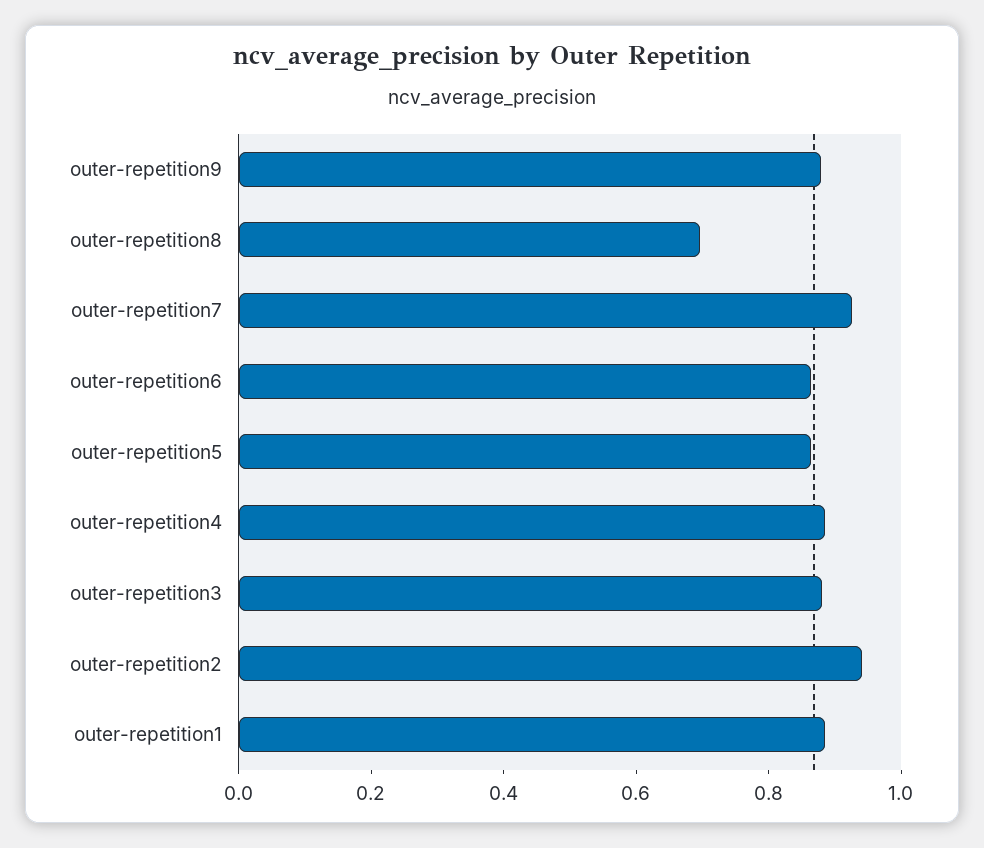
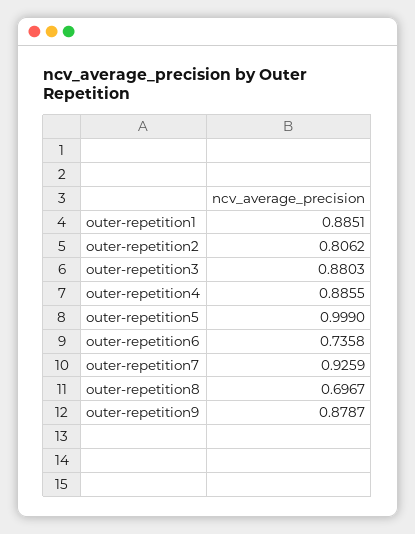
  {
    "outer-repetition9": 0.8787,
    "outer-repetition8": 0.6967,
    "outer-repetition7": 0.9259,
-   "outer-repetition6": 0.85,
+   "outer-repetition6": 0.7358,
-   "outer-repetition5": 0.85,
+   "outer-repetition5": 0.999,
    "outer-repetition4": 0.8855,
    "outer-repetition3": 0.8803,
-   "outer-repetition2": 0.95,
+   "outer-repetition2": 0.8062,
    "outer-repetition1": 0.8851
  }

